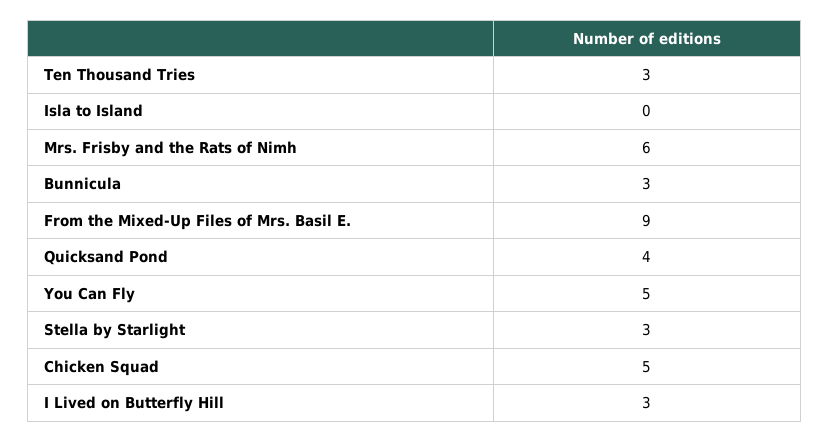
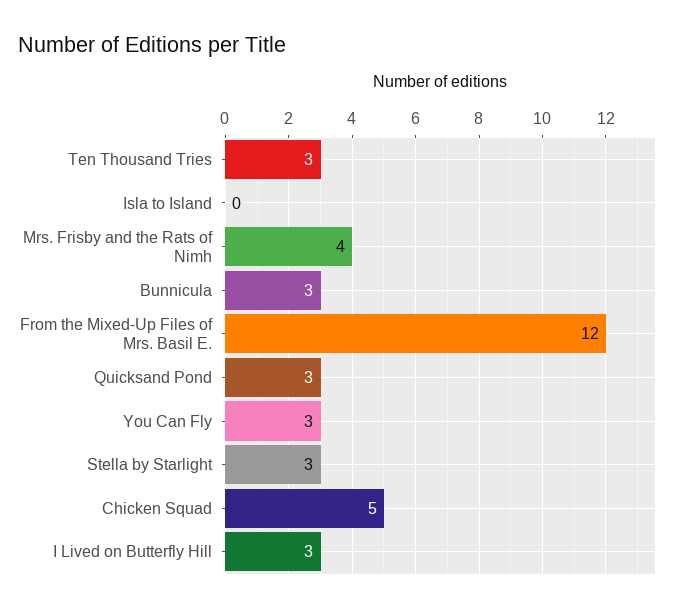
  {
    "Ten Thousand Tries": 3,
    "Isla to Island": 0,
-   "Mrs. Frisby and the Rats of Nimh": 6,
+   "Mrs. Frisby and the Rats of Nimh": 4,
    "Bunnicula": 3,
-   "From the Mixed-Up Files of Mrs. Basil E.": 9,
+   "From the Mixed-Up Files of Mrs. Basil E.": 12,
-   "Quicksand Pond": 4,
+   "Quicksand Pond": 3,
-   "You Can Fly": 5,
+   "You Can Fly": 3,
    "Stella by Starlight": 3,
    "Chicken Squad": 5,
    "I Lived on Butterfly Hill": 3
  }

